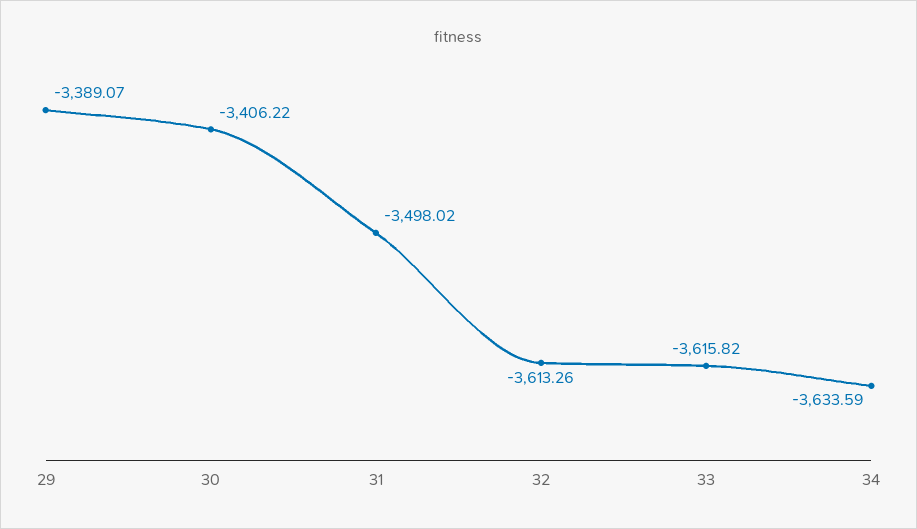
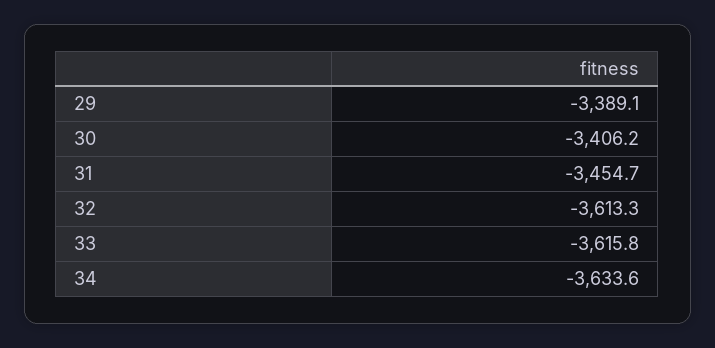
  {
    "29": -3389.07,
    "30": -3406.22,
-   "31": -3498.02,
+   "31": -3454.7,
    "32": -3613.26,
    "33": -3615.82,
    "34": -3633.59
  }

